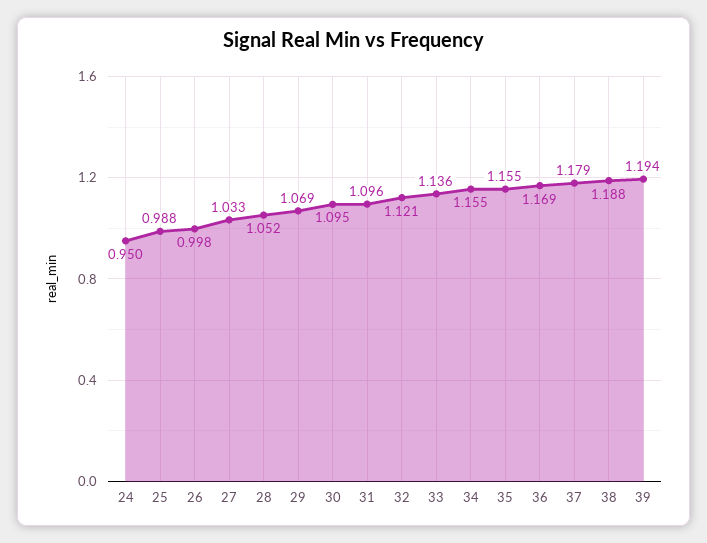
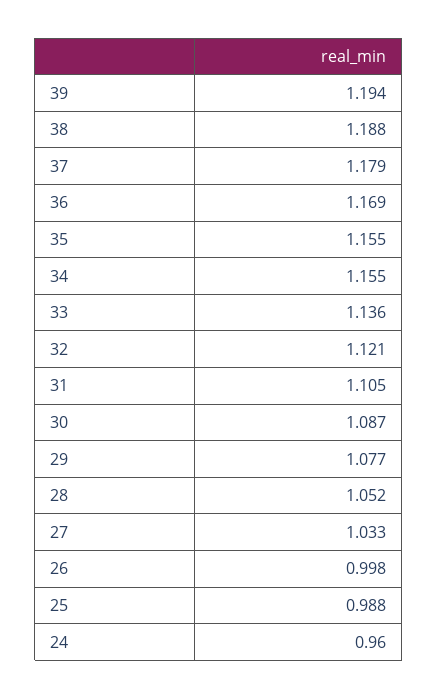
  {
-   "24": 0.95,
+   "24": 0.96,
    "25": 0.988,
    "26": 0.998,
    "27": 1.033,
    "28": 1.052,
-   "29": 1.069,
+   "29": 1.077,
-   "30": 1.095,
+   "30": 1.087,
-   "31": 1.096,
+   "31": 1.105,
    "32": 1.121,
    "33": 1.136,
    "34": 1.155,
    "35": 1.155,
    "36": 1.169,
    "37": 1.179,
    "38": 1.188,
    "39": 1.194
  }

